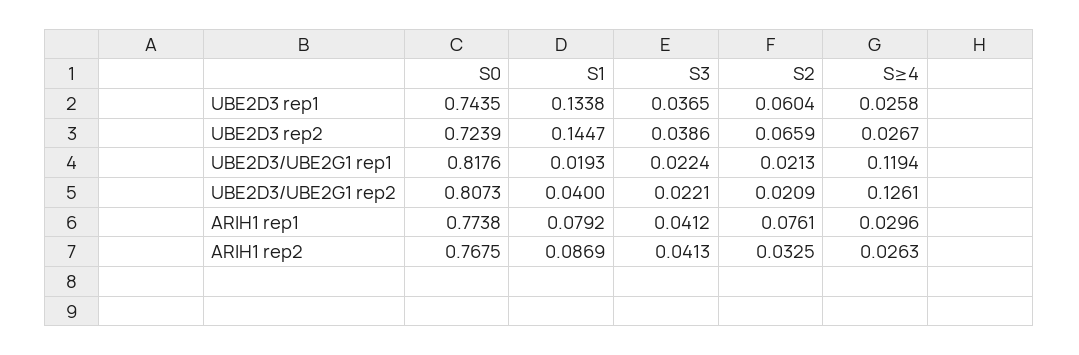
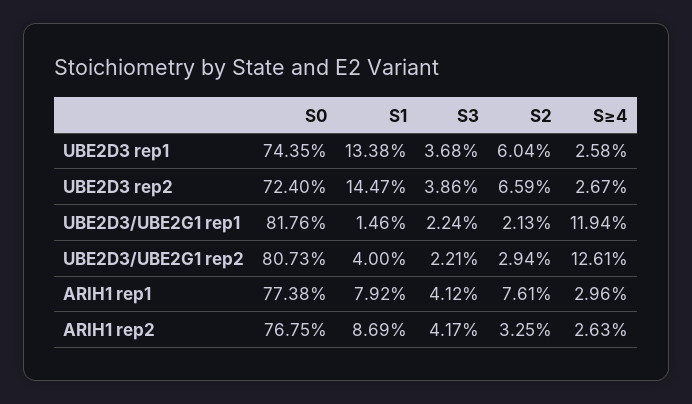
  {
    "S0": {
      "UBE2D3 rep1": 0.7435,
-     "UBE2D3 rep2": 0.7239,
+     "UBE2D3 rep2": 0.724,
      "UBE2D3/UBE2G1 rep1": 0.8176,
      "UBE2D3/UBE2G1 rep2": 0.8073,
      "ARIH1 rep1": 0.7738,
      "ARIH1 rep2": 0.7675
    },
    "S1": {
      "UBE2D3 rep1": 0.1338,
      "UBE2D3 rep2": 0.1447,
-     "UBE2D3/UBE2G1 rep1": 0.0193,
+     "UBE2D3/UBE2G1 rep1": 0.0146,
      "UBE2D3/UBE2G1 rep2": 0.04,
      "ARIH1 rep1": 0.0792,
      "ARIH1 rep2": 0.0869
    },
    "S3": {
-     "UBE2D3 rep1": 0.0365,
+     "UBE2D3 rep1": 0.0368,
      "UBE2D3 rep2": 0.0386,
      "UBE2D3/UBE2G1 rep1": 0.0224,
      "UBE2D3/UBE2G1 rep2": 0.0221,
      "ARIH1 rep1": 0.0412,
-     "ARIH1 rep2": 0.0413
+     "ARIH1 rep2": 0.0417
    },
    "S2": {
      "UBE2D3 rep1": 0.0604,
      "UBE2D3 rep2": 0.0659,
      "UBE2D3/UBE2G1 rep1": 0.0213,
-     "UBE2D3/UBE2G1 rep2": 0.0209,
+     "UBE2D3/UBE2G1 rep2": 0.0294,
      "ARIH1 rep1": 0.0761,
      "ARIH1 rep2": 0.0325
    },
    "S≥4": {
      "UBE2D3 rep1": 0.0258,
      "UBE2D3 rep2": 0.0267,
      "UBE2D3/UBE2G1 rep1": 0.1194,
      "UBE2D3/UBE2G1 rep2": 0.1261,
      "ARIH1 rep1": 0.0296,
      "ARIH1 rep2": 0.0263
    }
  }

